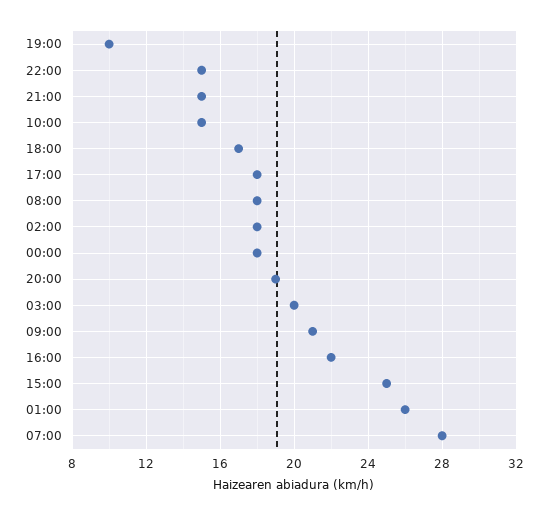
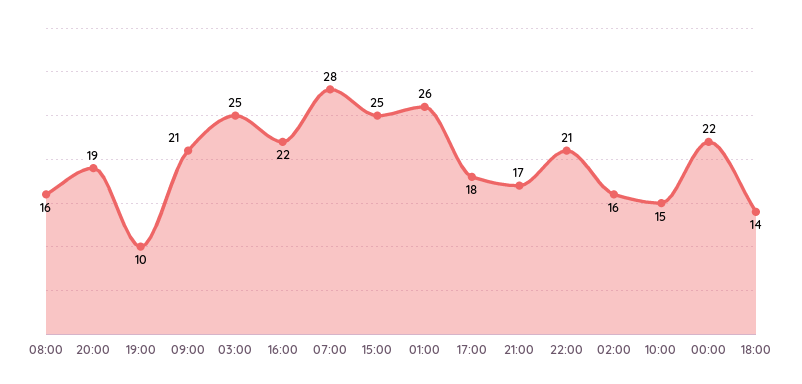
  {
    "19:00": 10,
-   "22:00": 15,
+   "22:00": 21,
-   "21:00": 15,
+   "21:00": 17,
    "10:00": 15,
-   "18:00": 17,
+   "18:00": 14,
    "17:00": 18,
-   "08:00": 18,
+   "08:00": 16,
-   "02:00": 18,
+   "02:00": 16,
-   "00:00": 18,
+   "00:00": 22,
    "20:00": 19,
-   "03:00": 20,
+   "03:00": 25,
    "09:00": 21,
    "16:00": 22,
    "15:00": 25,
    "01:00": 26,
    "07:00": 28
  }

